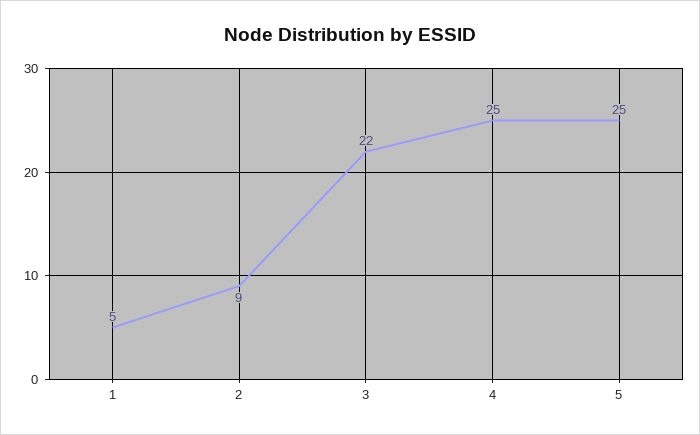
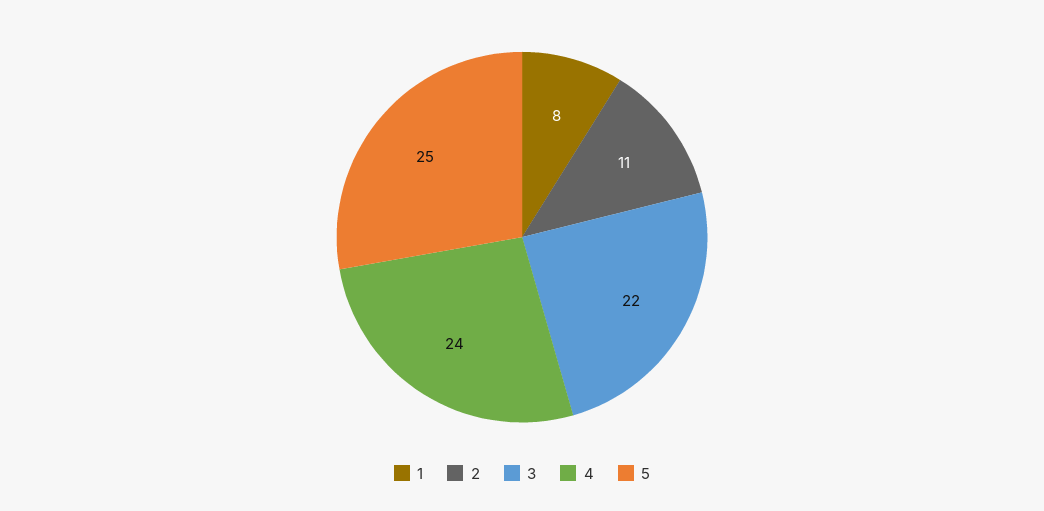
  {
-   "1": 5,
+   "1": 8,
-   "2": 9,
+   "2": 11,
    "3": 22,
-   "4": 25,
+   "4": 24,
    "5": 25
  }

